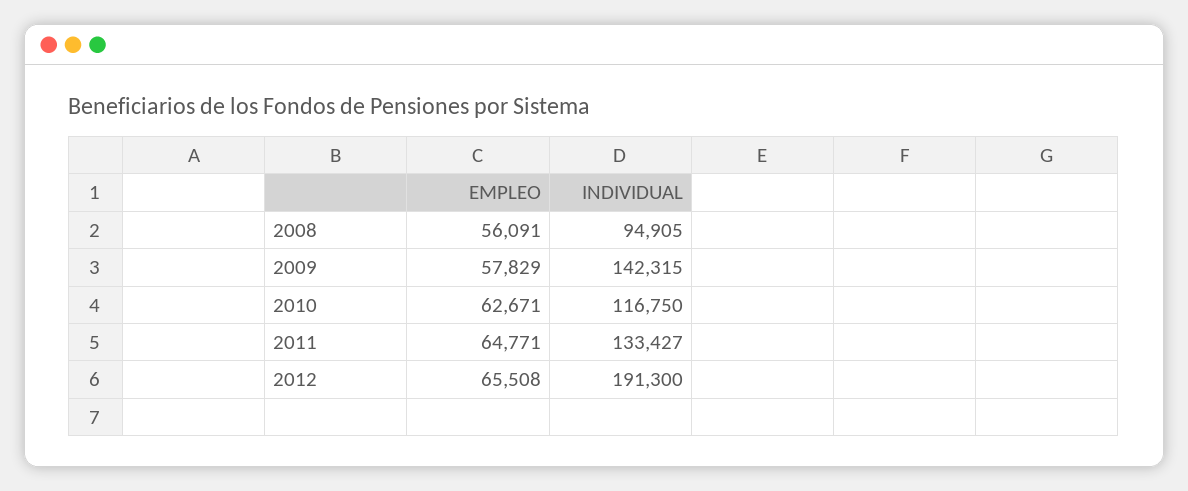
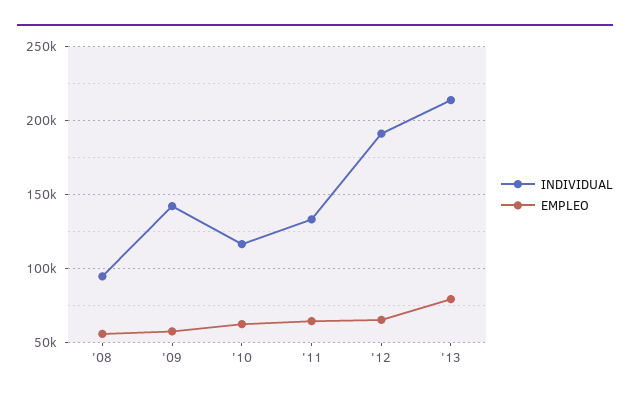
  {
    "EMPLEO": {
      "2008": 56091,
      "2009": 57829,
      "2010": 62671,
      "2011": 64771,
-     "2012": 65508
+     "2012": 65508,
+     "'13": 80000
    },
    "INDIVIDUAL": {
      "2008": 94905,
      "2009": 142315,
      "2010": 116750,
      "2011": 133427,
-     "2012": 191300
+     "2012": 191300,
+     "'13": 215000
    }
  }

